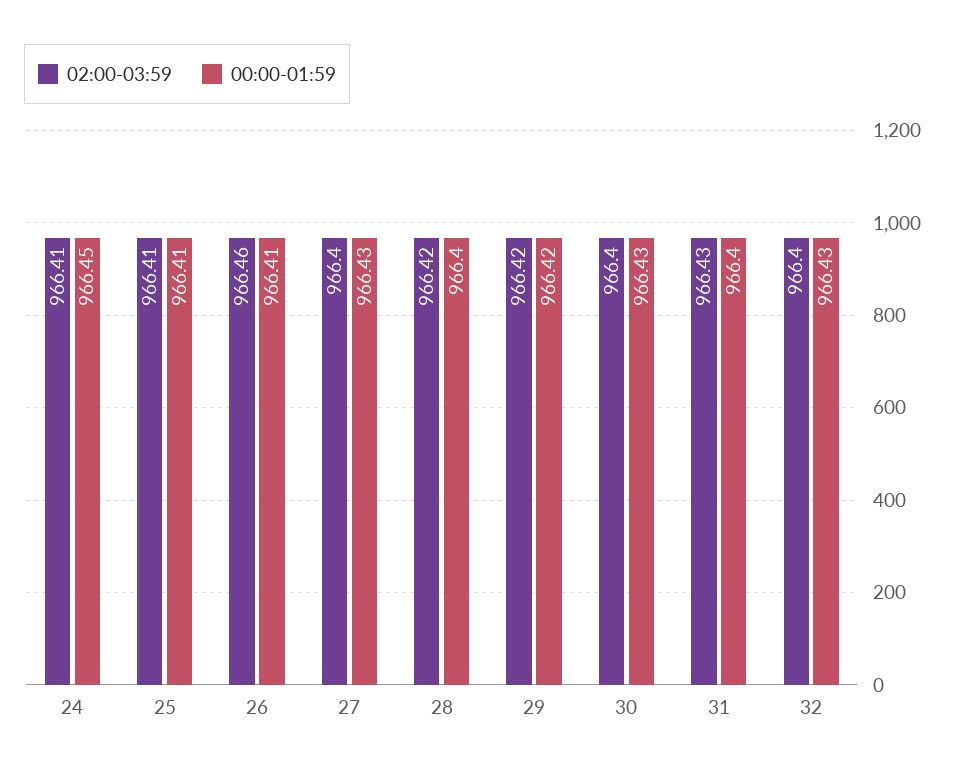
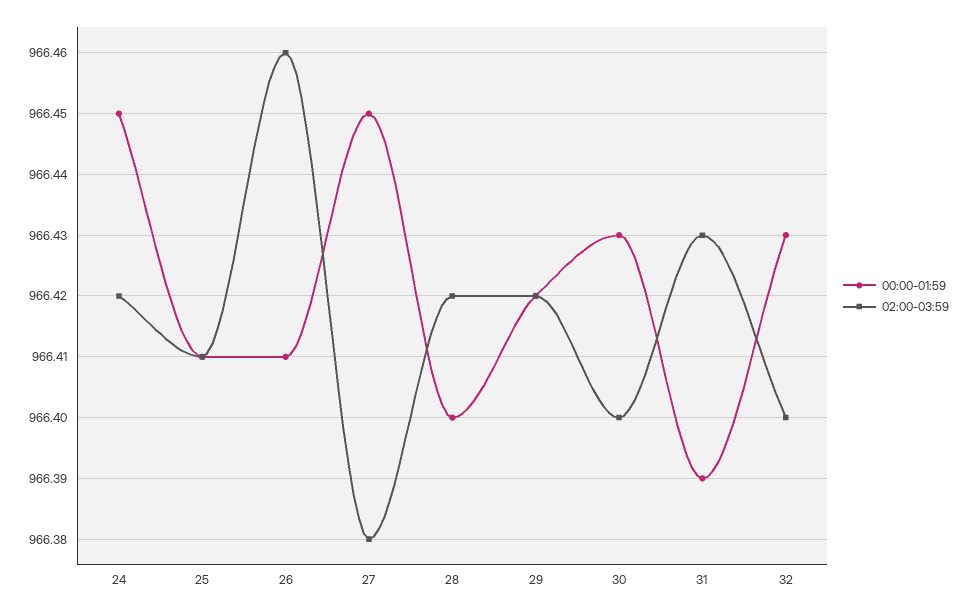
  {
    "02:00-03:59": {
-     "24": 966.41,
+     "24": 966.42,
      "25": 966.41,
      "26": 966.46,
-     "27": 966.4,
+     "27": 966.38,
      "28": 966.42,
      "29": 966.42,
      "30": 966.4,
      "31": 966.43,
      "32": 966.4
    },
    "00:00-01:59": {
      "24": 966.45,
      "25": 966.41,
      "26": 966.41,
-     "27": 966.43,
+     "27": 966.45,
      "28": 966.4,
      "29": 966.42,
      "30": 966.43,
-     "31": 966.4,
+     "31": 966.39,
      "32": 966.43
    }
  }

